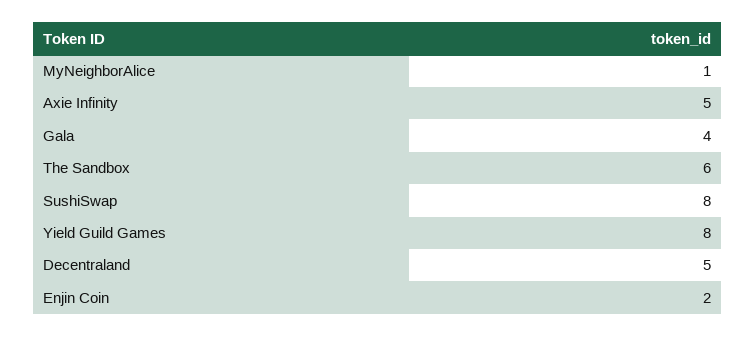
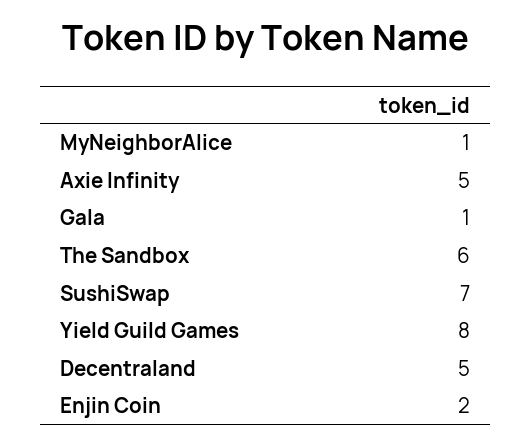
  {
    "MyNeighborAlice": 1,
    "Axie Infinity": 5,
-   "Gala": 4,
+   "Gala": 1,
    "The Sandbox": 6,
-   "SushiSwap": 8,
+   "SushiSwap": 7,
    "Yield Guild Games": 8,
    "Decentraland": 5,
    "Enjin Coin": 2
  }

